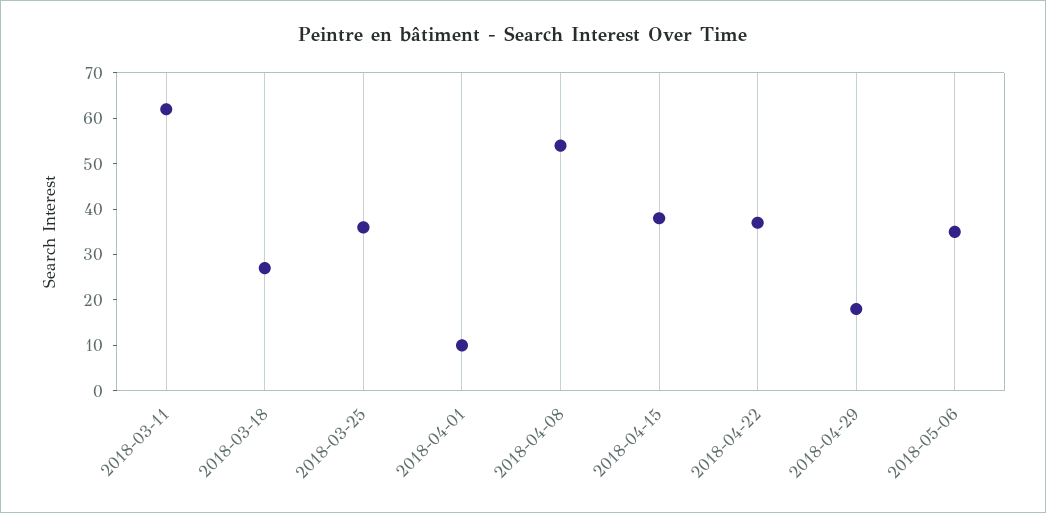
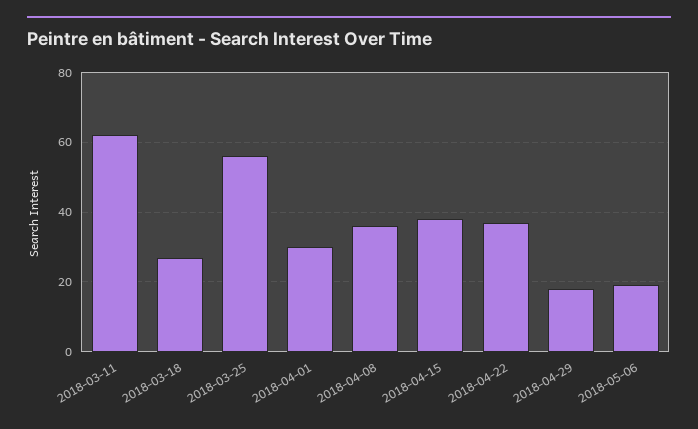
  {
    "2018-03-11": 60,
    "2018-03-18": 25,
-   "2018-03-25": 35,
+   "2018-03-25": 55,
-   "2018-04-01": 10,
+   "2018-04-01": 30,
-   "2018-04-08": 55,
+   "2018-04-08": 35,
    "2018-04-15": 40,
    "2018-04-22": 35,
    "2018-04-29": 20,
-   "2018-05-06": 35
+   "2018-05-06": 20
  }

